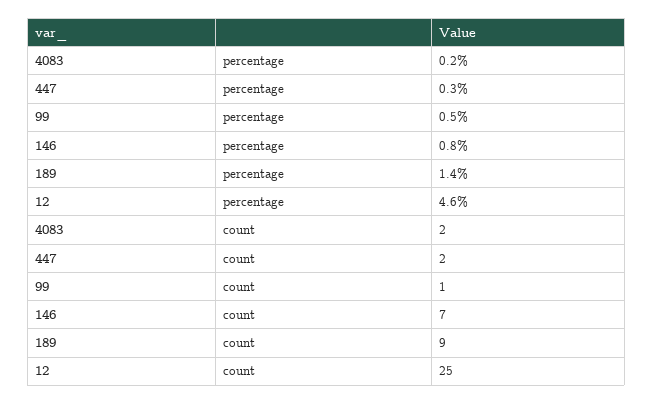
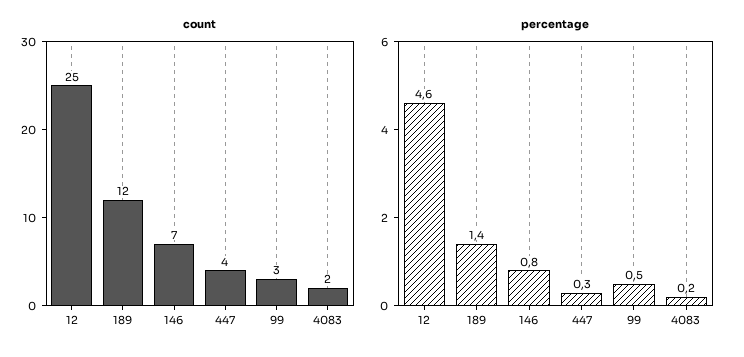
  {
    "percentage": {
      "4083": 0.2,
      "447": 0.3,
      "99": 0.5,
      "146": 0.8,
      "189": 1.4,
      "12": 4.6
    },
    "count": {
      "4083": 2,
-     "447": 2,
+     "447": 4,
-     "99": 1,
+     "99": 3,
      "146": 7,
-     "189": 9,
+     "189": 12,
      "12": 25
    }
  }

